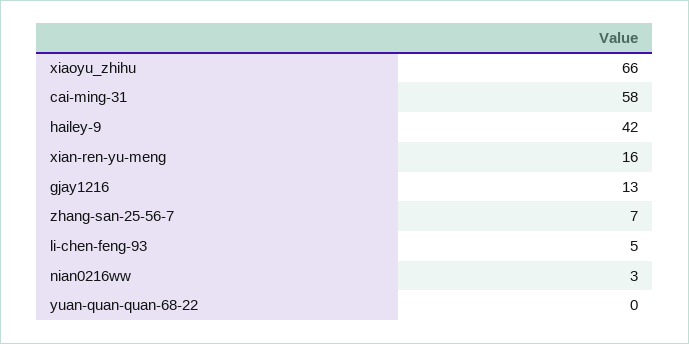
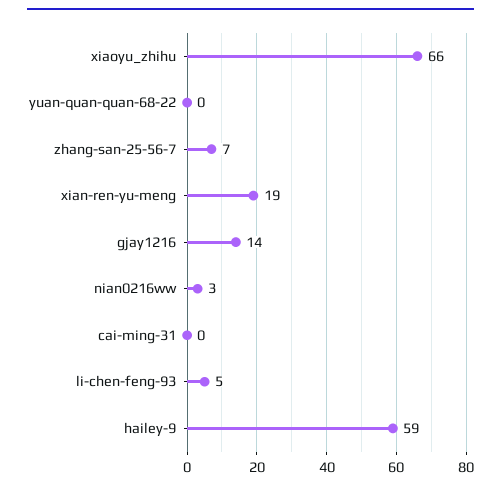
  {
    "xiaoyu_zhihu": 66,
-   "cai-ming-31": 58,
+   "cai-ming-31": 0,
-   "hailey-9": 42,
+   "hailey-9": 59,
-   "xian-ren-yu-meng": 16,
+   "xian-ren-yu-meng": 19,
-   "gjay1216": 13,
+   "gjay1216": 14,
    "zhang-san-25-56-7": 7,
    "li-chen-feng-93": 5,
    "nian0216ww": 3,
    "yuan-quan-quan-68-22": 0
  }

